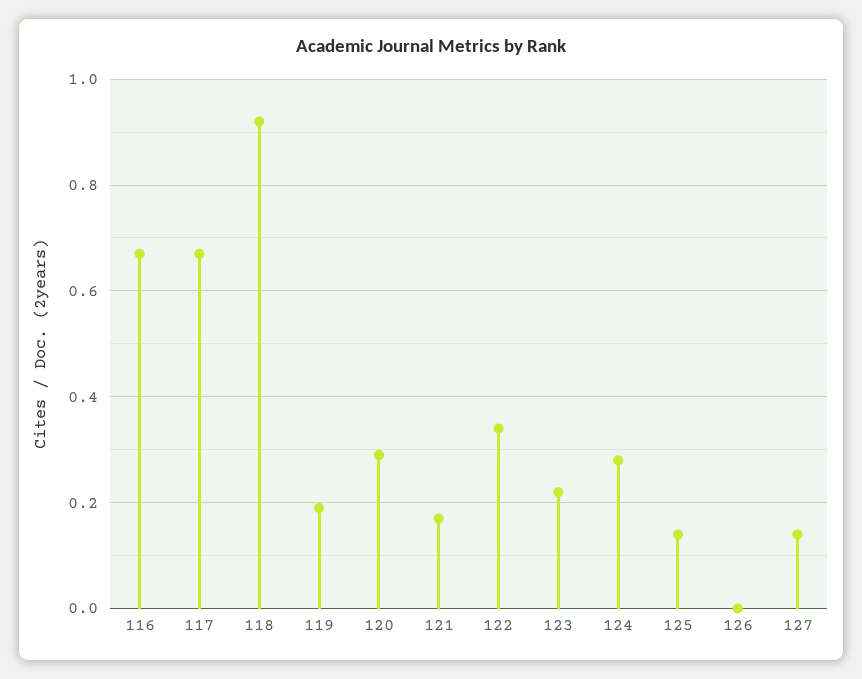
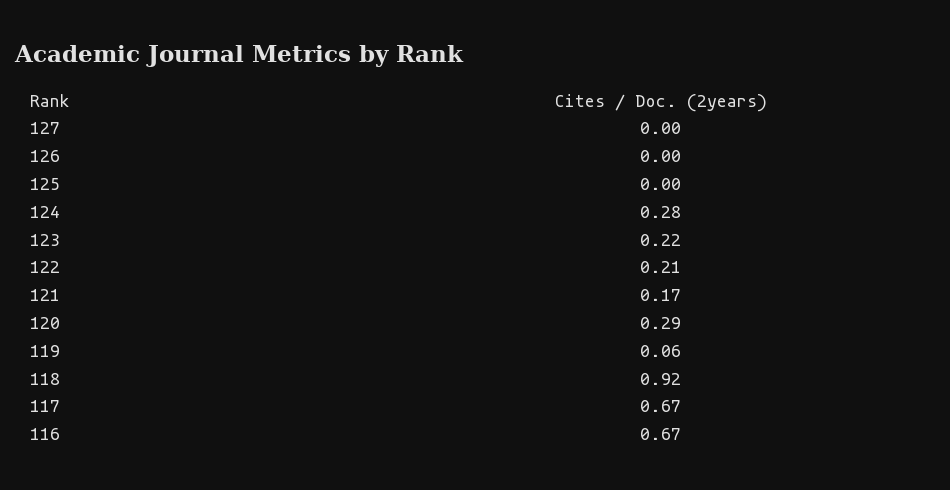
  {
    "116": 0.67,
    "117": 0.67,
    "118": 0.92,
-   "119": 0.2,
+   "119": 0.06,
    "120": 0.29,
    "121": 0.17,
-   "122": 0.35,
+   "122": 0.21,
    "123": 0.22,
    "124": 0.28,
-   "125": 0.15,
+   "125": 0,
    "126": 0,
-   "127": 0.15
+   "127": 0
  }

